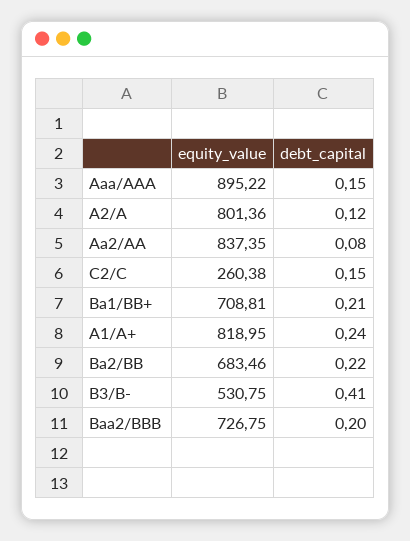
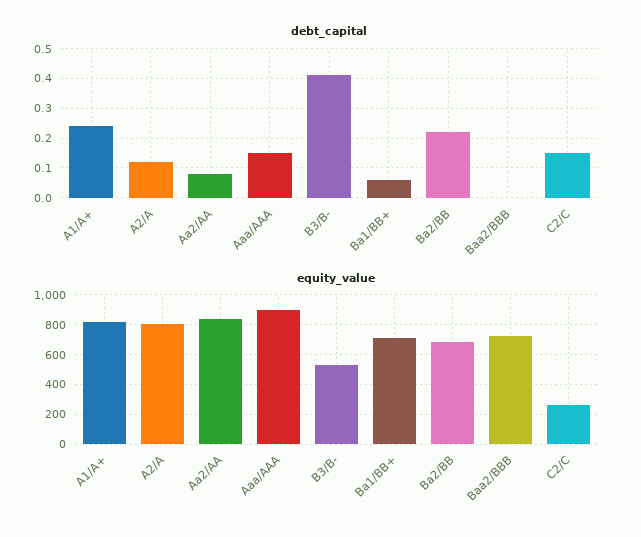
  {
    "equity_value": {
      "Aaa/AAA": 895.22,
      "A2/A": 801.36,
      "Aa2/AA": 837.35,
      "C2/C": 260.38,
      "Ba1/BB+": 708.81,
      "A1/A+": 818.95,
      "Ba2/BB": 683.46,
      "B3/B-": 530.75,
      "Baa2/BBB": 726.75
    },
    "debt_capital": {
      "Aaa/AAA": 0.15,
      "A2/A": 0.12,
      "Aa2/AA": 0.08,
      "C2/C": 0.15,
-     "Ba1/BB+": 0.21,
+     "Ba1/BB+": 0.05,
      "A1/A+": 0.24,
      "Ba2/BB": 0.22,
      "B3/B-": 0.41,
-     "Baa2/BBB": 0.2
+     "Baa2/BBB": 0
    }
  }

